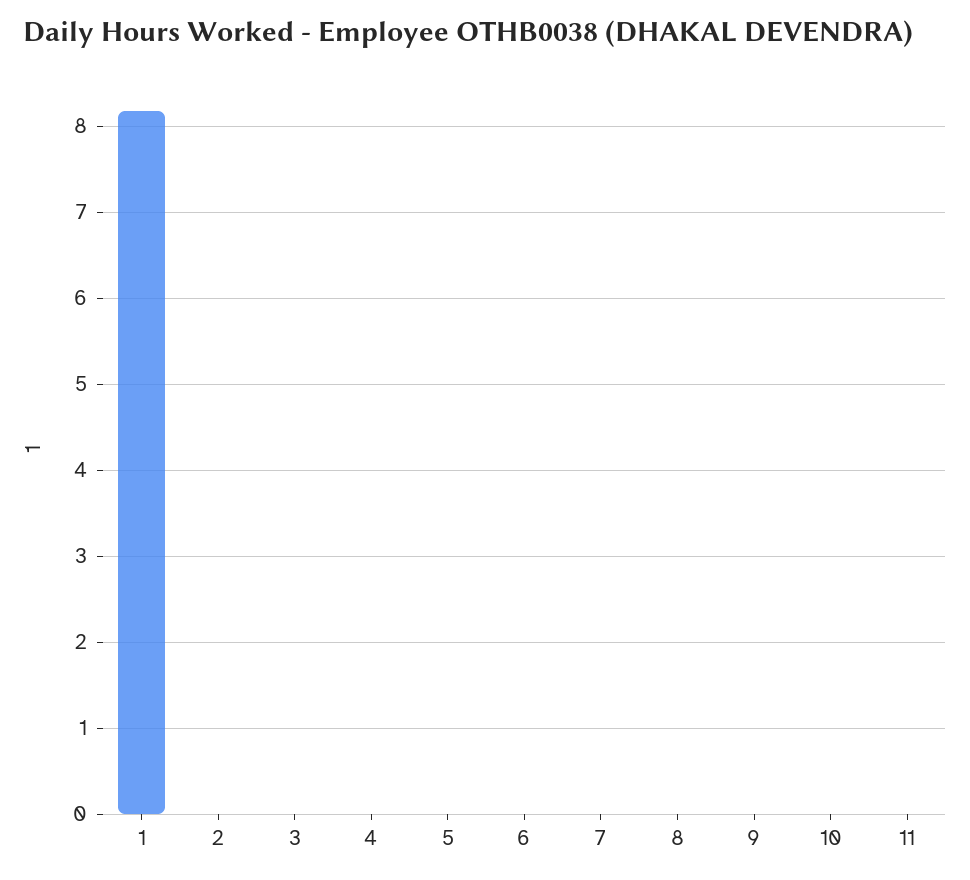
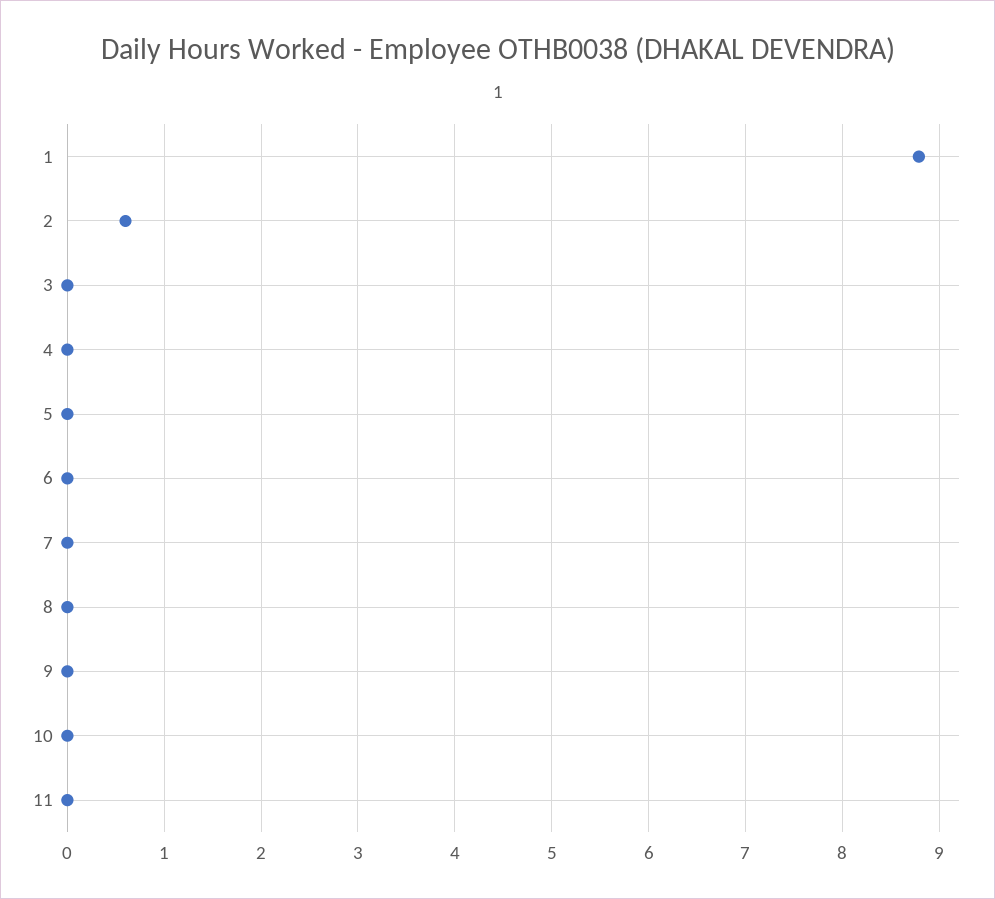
  {
-   "1": 8.2,
+   "1": 8.8,
-   "2": 0,
+   "2": 0.6,
    "3": 0,
    "4": 0,
    "5": 0,
    "6": 0,
    "7": 0,
    "8": 0,
    "9": 0,
    "10": 0,
    "11": 0
  }

